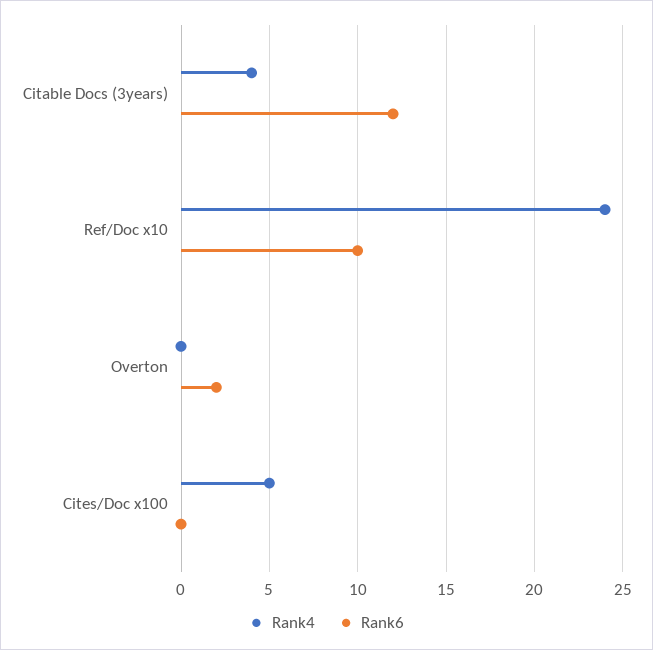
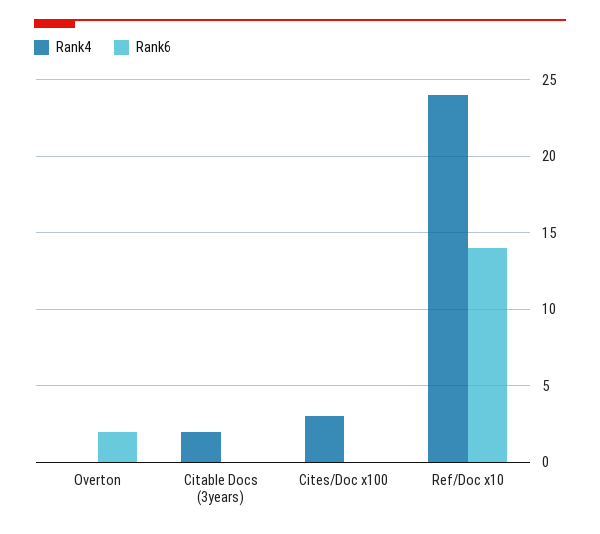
  {
    "Rank4": {
-     "Citable Docs (3years)": 4,
+     "Citable Docs (3years)": 2,
      "Ref/Doc x10": 24,
      "Overton": 0,
-     "Cites/Doc x100": 5
+     "Cites/Doc x100": 3
    },
    "Rank6": {
-     "Citable Docs (3years)": 12,
+     "Citable Docs (3years)": 0,
-     "Ref/Doc x10": 10,
+     "Ref/Doc x10": 14,
      "Overton": 2,
      "Cites/Doc x100": 0
    }
  }

